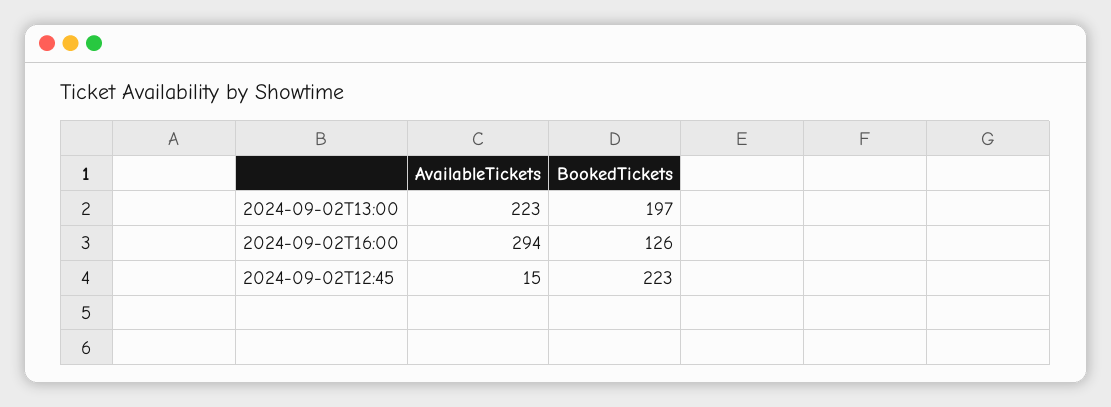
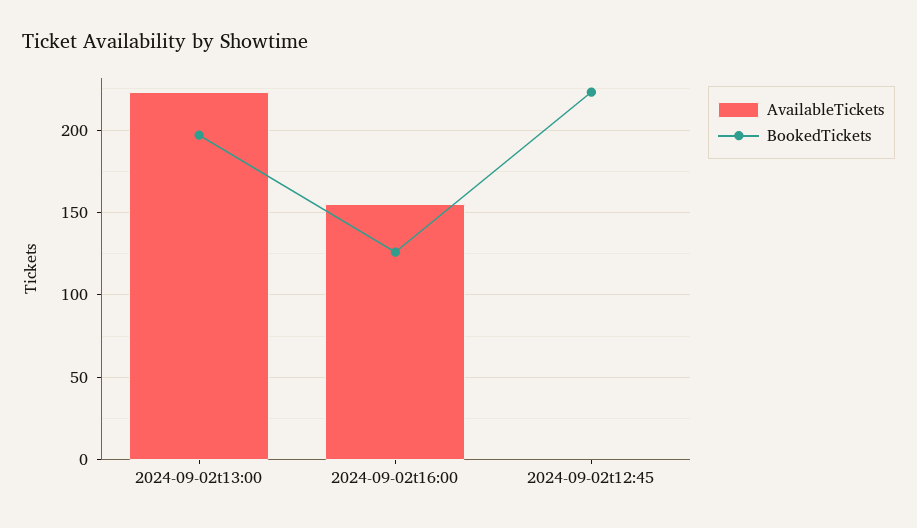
  {
    "AvailableTickets": {
      "2024-09-02T13:00": 223,
-     "2024-09-02T16:00": 294,
+     "2024-09-02T16:00": 155,
-     "2024-09-02T12:45": 15
+     "2024-09-02T12:45": 0
    },
    "BookedTickets": {
      "2024-09-02T13:00": 197,
      "2024-09-02T16:00": 126,
      "2024-09-02T12:45": 223
    }
  }

